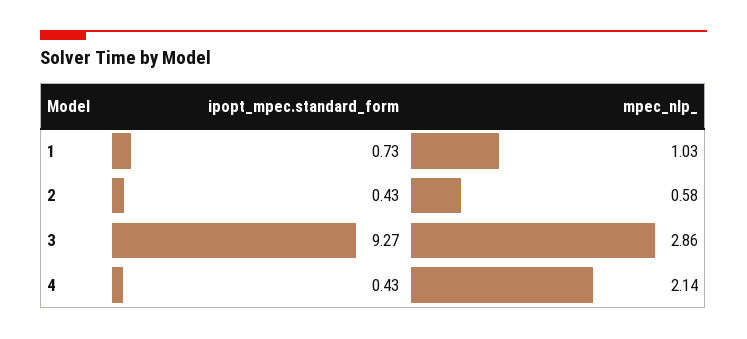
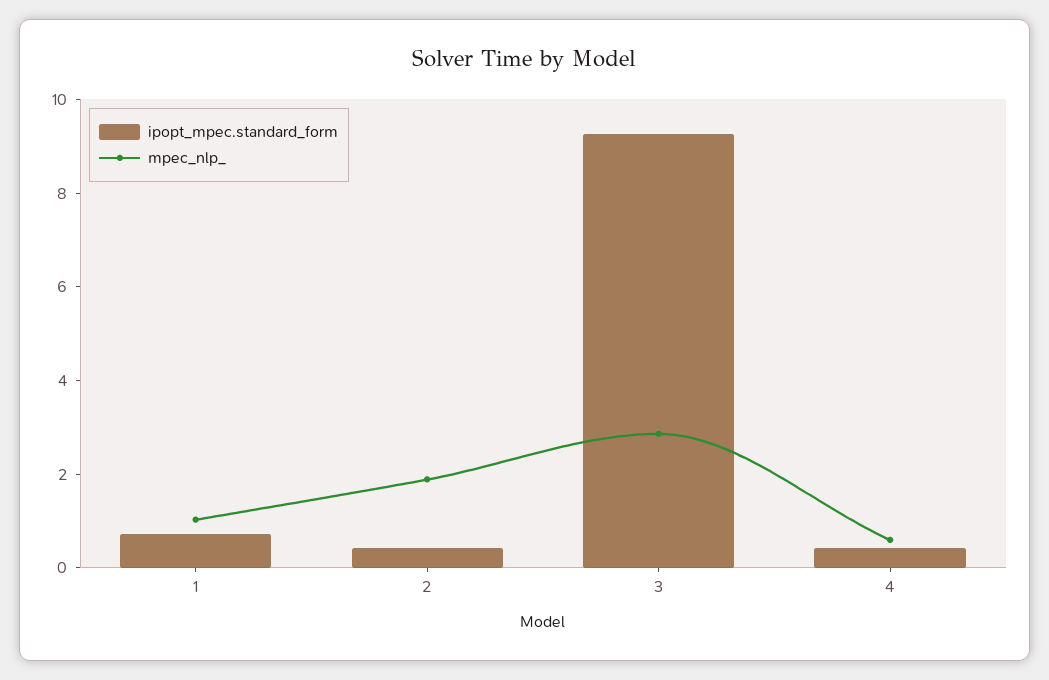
  {
    "ipopt_mpec.standard_form": {
      "1": 0.73,
      "2": 0.43,
      "3": 9.27,
      "4": 0.43
    },
    "mpec_nlp_": {
      "1": 1.03,
-     "2": 0.58,
+     "2": 2,
      "3": 2.86,
-     "4": 2.14
+     "4": 0.5
    }
  }

